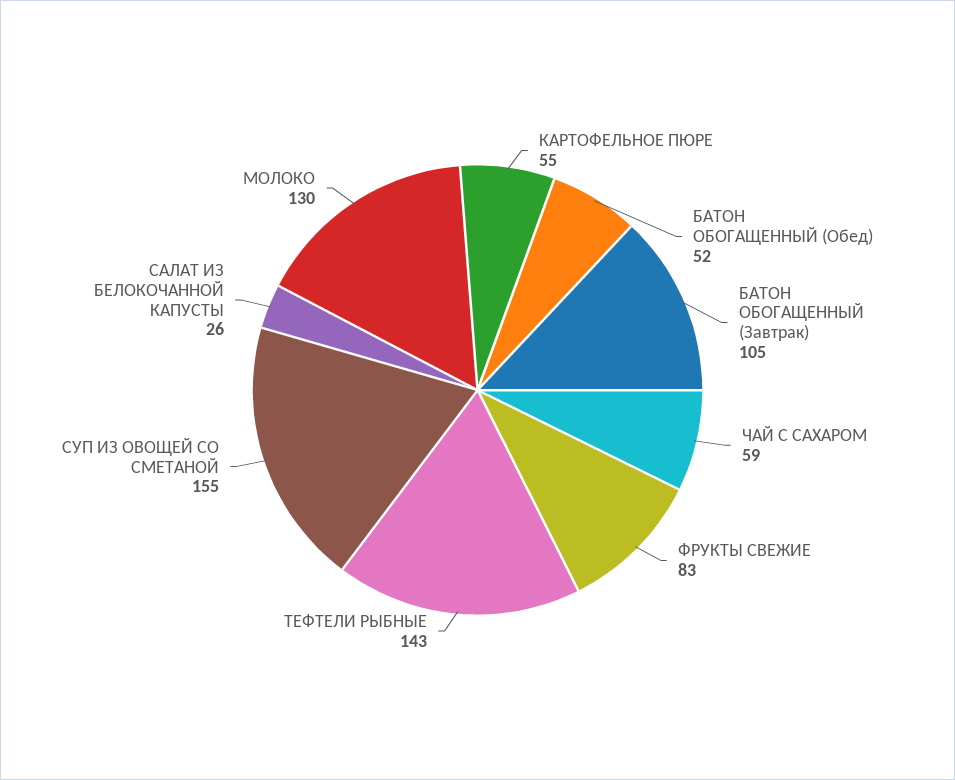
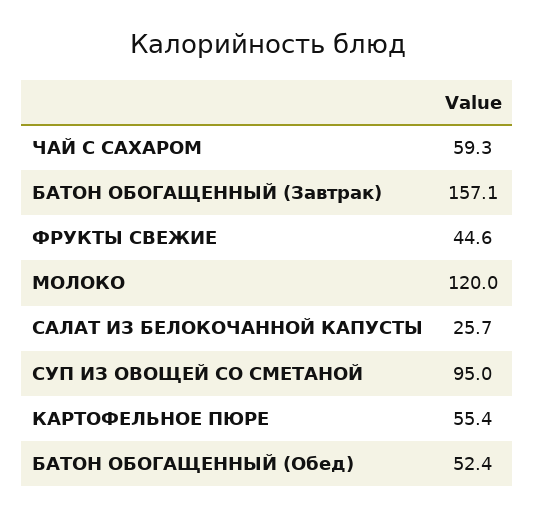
  {
    "КАРТОФЕЛЬНОЕ ПЮРЕ": 55.4,
    "БАТОН ОБОГАЩЕННЫЙ (Обед)": 52.4,
-   "БАТОН ОБОГАЩЕННЫЙ (Завтрак)": 105,
+   "БАТОН ОБОГАЩЕННЫЙ (Завтрак)": 157.1,
    "ЧАЙ С САХАРОМ": 59.3,
-   "ФРУКТЫ СВЕЖИЕ": 83,
+   "ФРУКТЫ СВЕЖИЕ": 44.6,
-   "ТЕФТЕЛИ РЫБНЫЕ": 143,
-   "СУП ИЗ ОВОЩЕЙ СО СМЕТАНОЙ": 155,
+   "СУП ИЗ ОВОЩЕЙ СО СМЕТАНОЙ": 95,
    "САЛАТ ИЗ БЕЛОКОЧАННОЙ КАПУСТЫ": 25.7,
-   "МОЛОКО": 130
+   "МОЛОКО": 120
  }

